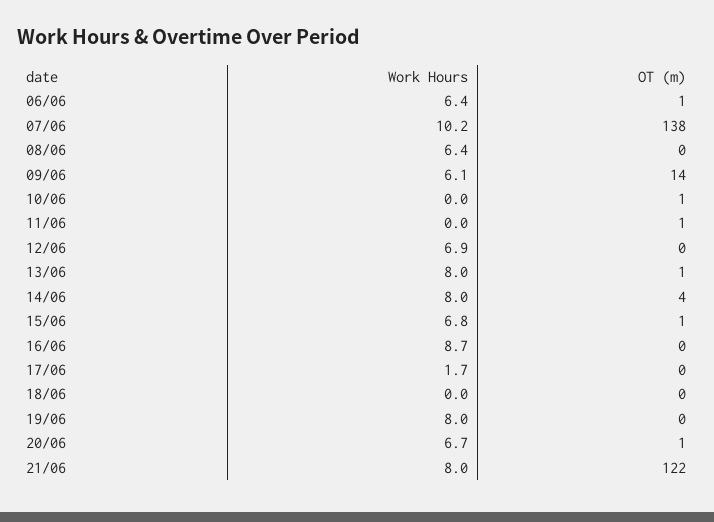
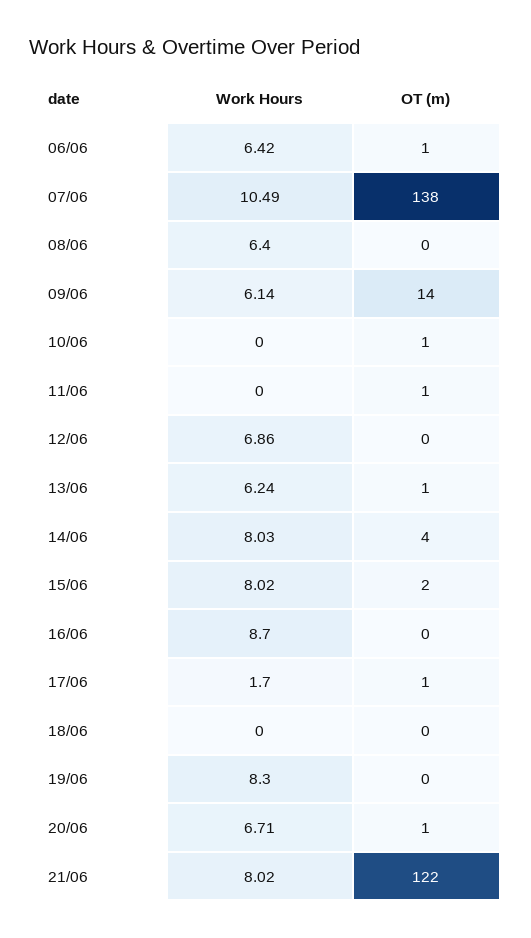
  {
    "Work Hours": {
      "06/06": 6.42,
-     "07/06": 10.2,
+     "07/06": 10.49,
      "08/06": 6.4,
      "09/06": 6.14,
      "10/06": 0,
      "11/06": 0,
      "12/06": 6.86,
-     "13/06": 8,
+     "13/06": 6.24,
      "14/06": 8.03,
-     "15/06": 6.8,
+     "15/06": 8.02,
      "16/06": 8.7,
      "17/06": 1.7,
      "18/06": 0,
-     "19/06": 8,
+     "19/06": 8.3,
      "20/06": 6.71,
      "21/06": 8.02
    },
    "OT (m)": {
      "06/06": 1,
      "07/06": 138,
      "08/06": 0,
      "09/06": 14,
      "10/06": 1,
      "11/06": 1,
      "12/06": 0,
      "13/06": 1,
      "14/06": 4,
-     "15/06": 1,
+     "15/06": 2,
      "16/06": 0,
-     "17/06": 0,
+     "17/06": 1,
      "18/06": 0,
      "19/06": 0,
      "20/06": 1,
      "21/06": 122
    }
  }

